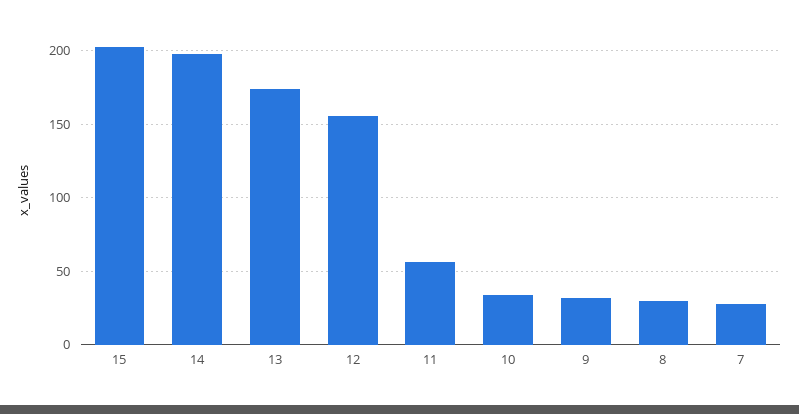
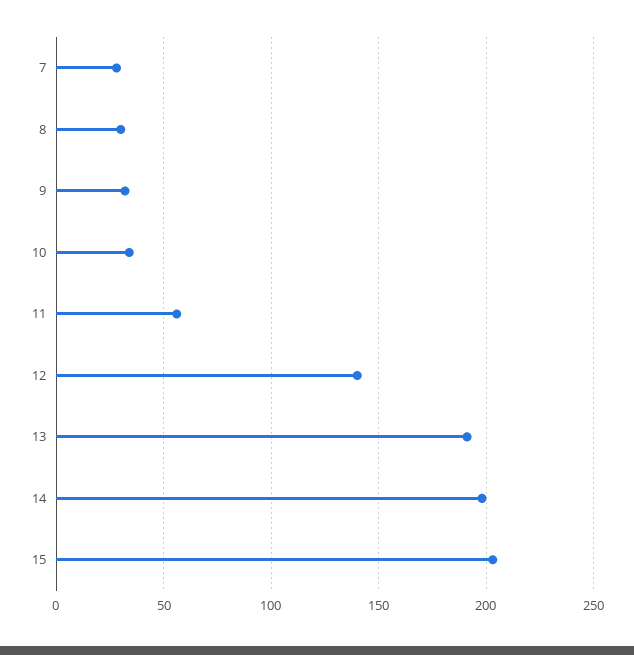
  {
    "15": 205,
    "14": 200,
-   "13": 175,
+   "13": 190,
-   "12": 155,
+   "12": 140,
    "11": 55,
    "10": 35,
    "9": 30,
    "8": 30,
    "7": 30
  }

